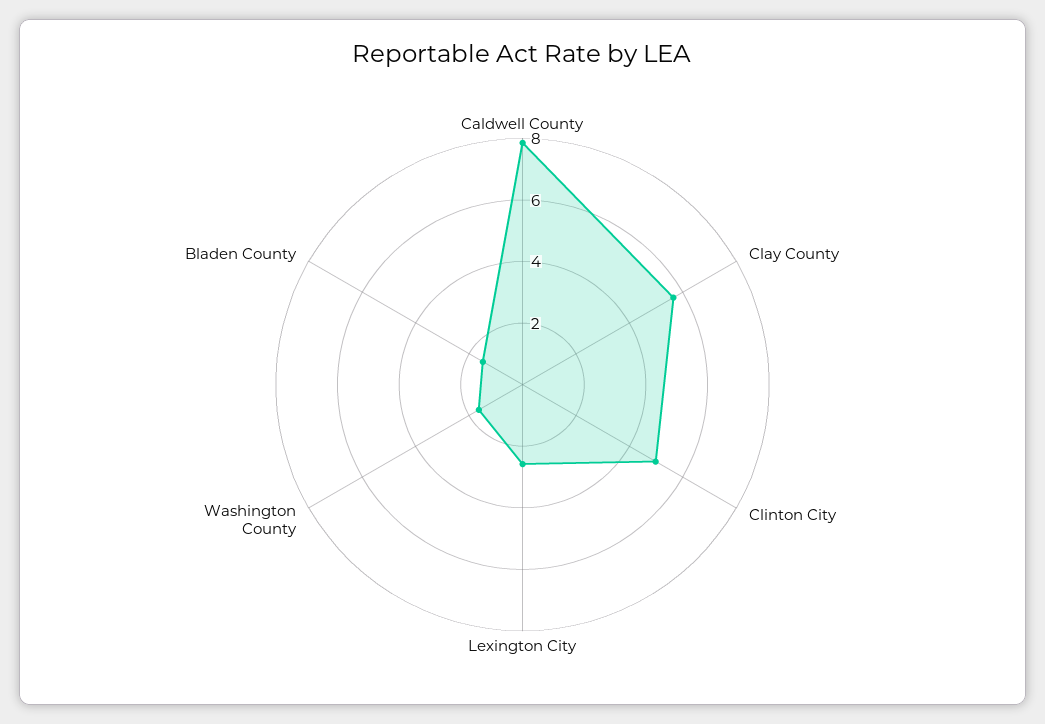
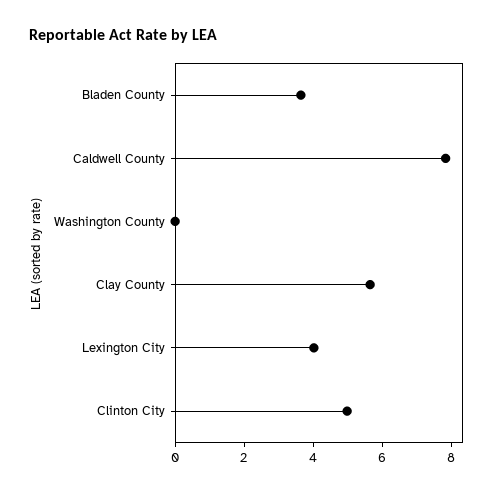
  {
    "Caldwell County": 8,
    "Clay County": 5.5,
    "Clinton City": 5,
-   "Lexington City": 2.5,
+   "Lexington City": 4,
-   "Washington County": 1.5,
+   "Washington County": 0,
-   "Bladen County": 1.5
+   "Bladen County": 3.5
  }

